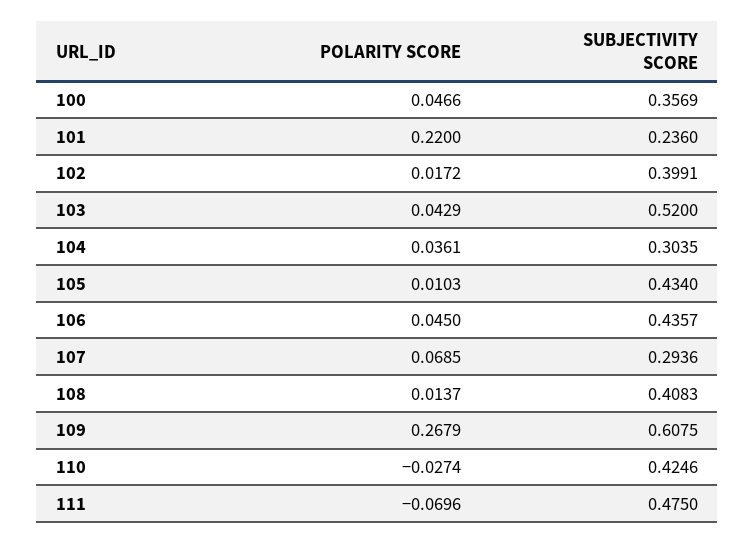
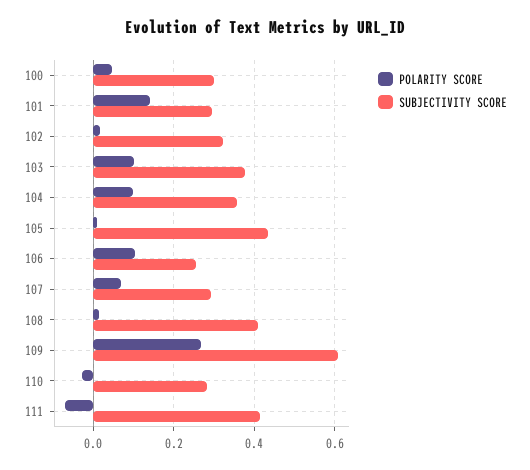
  {
    "POLARITY SCORE": {
      "100": 0.0466,
-     "101": 0.22,
+     "101": 0.14,
      "102": 0.0172,
-     "103": 0.0429,
+     "103": 0.1,
-     "104": 0.0361,
+     "104": 0.1,
      "105": 0.0103,
-     "106": 0.045,
+     "106": 0.1,
      "107": 0.0685,
      "108": 0.0137,
      "109": 0.2679,
      "110": -0.0274,
      "111": -0.0696
    },
    "SUBJECTIVITY SCORE": {
-     "100": 0.3569,
+     "100": 0.3,
-     "101": 0.236,
+     "101": 0.3,
-     "102": 0.3991,
+     "102": 0.32,
-     "103": 0.52,
+     "103": 0.38,
-     "104": 0.3035,
+     "104": 0.36,
      "105": 0.434,
-     "106": 0.4357,
+     "106": 0.26,
      "107": 0.2936,
      "108": 0.4083,
      "109": 0.6075,
-     "110": 0.4246,
+     "110": 0.28,
-     "111": 0.475
+     "111": 0.42
    }
  }

